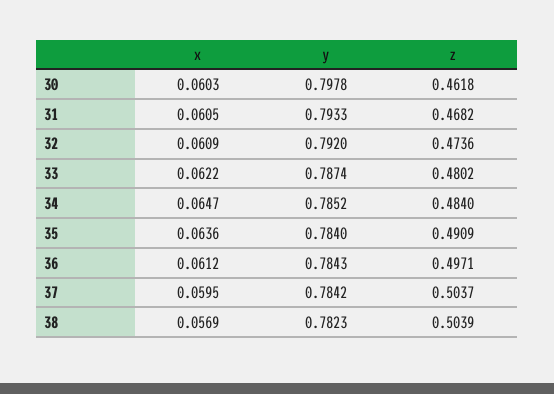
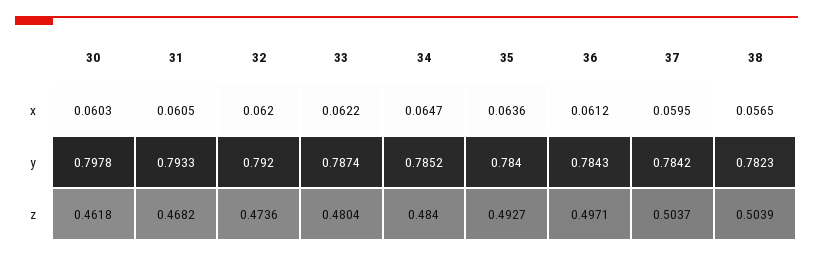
  {
    "x": {
      "30": 0.0603,
      "31": 0.0605,
-     "32": 0.0609,
+     "32": 0.062,
      "33": 0.0622,
      "34": 0.0647,
      "35": 0.0636,
      "36": 0.0612,
      "37": 0.0595,
-     "38": 0.0569
+     "38": 0.0565
    },
    "y": {
      "30": 0.7978,
      "31": 0.7933,
      "32": 0.792,
      "33": 0.7874,
      "34": 0.7852,
      "35": 0.784,
      "36": 0.7843,
      "37": 0.7842,
      "38": 0.7823
    },
    "z": {
      "30": 0.4618,
      "31": 0.4682,
      "32": 0.4736,
-     "33": 0.4802,
+     "33": 0.4804,
      "34": 0.484,
-     "35": 0.4909,
+     "35": 0.4927,
      "36": 0.4971,
      "37": 0.5037,
      "38": 0.5039
    }
  }

